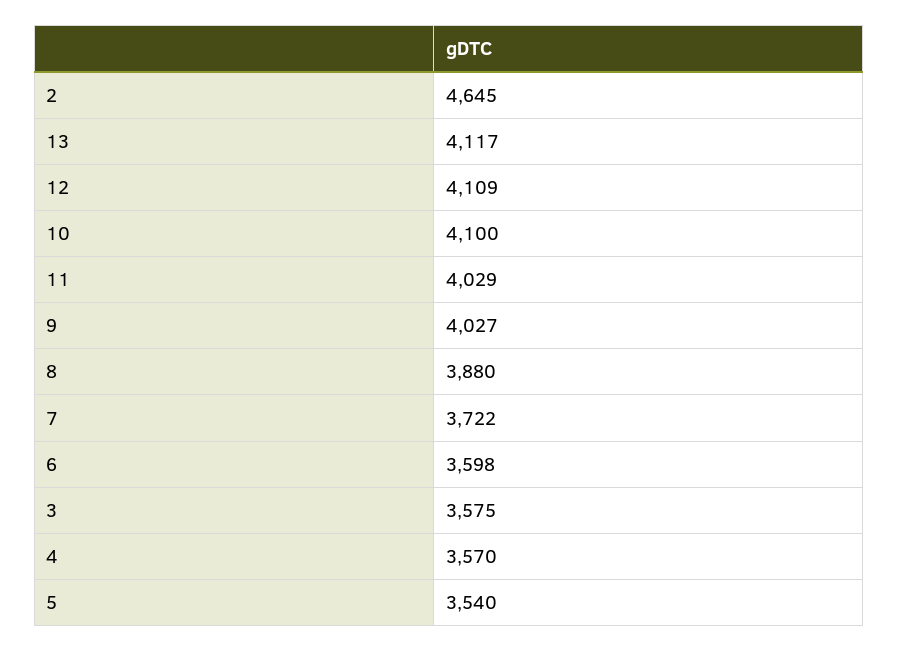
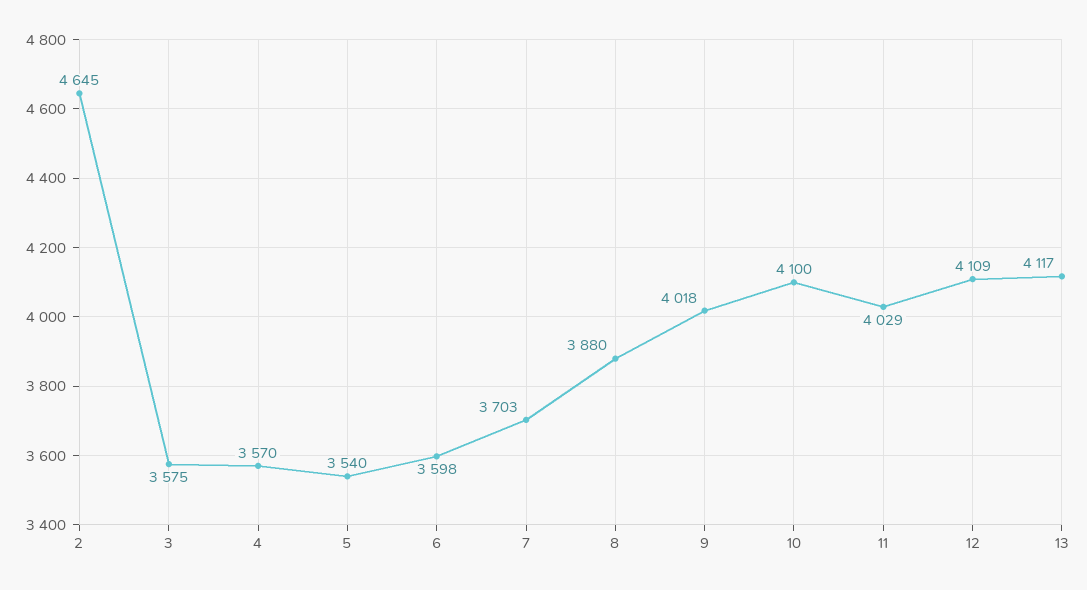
  {
    "2": 4645,
    "13": 4117,
    "12": 4109,
    "10": 4100,
    "11": 4029,
-   "9": 4027,
+   "9": 4018,
    "8": 3880,
-   "7": 3722,
+   "7": 3703,
    "6": 3598,
    "3": 3575,
    "4": 3570,
    "5": 3540
  }

